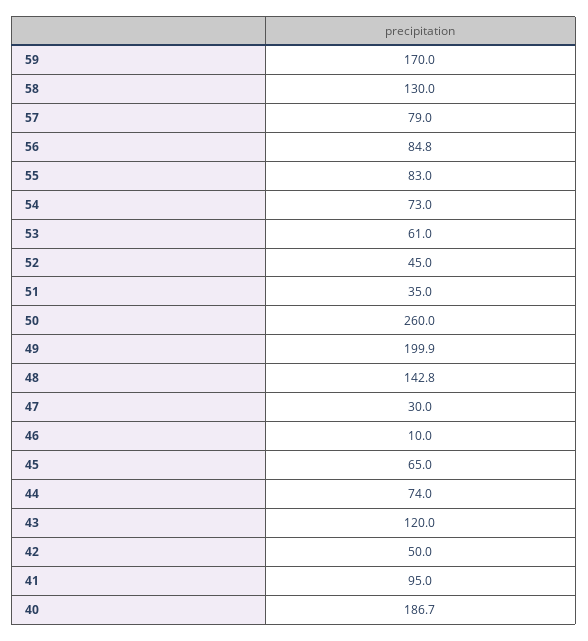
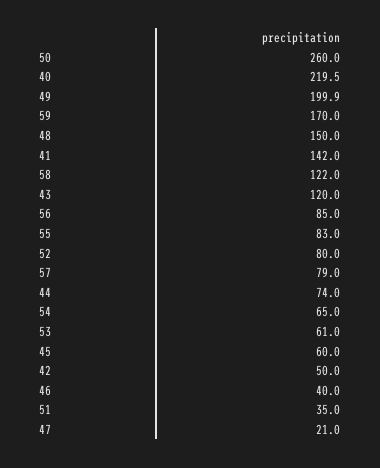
  {
    "59": 170,
-   "58": 130,
+   "58": 122,
    "57": 79,
-   "56": 84.8,
+   "56": 85,
    "55": 83,
-   "54": 73,
+   "54": 65,
    "53": 61,
-   "52": 45,
+   "52": 80,
    "51": 35,
    "50": 260,
    "49": 199.9,
-   "48": 142.8,
+   "48": 150,
-   "47": 30,
+   "47": 21,
-   "46": 10,
+   "46": 40,
-   "45": 65,
+   "45": 60,
    "44": 74,
    "43": 120,
    "42": 50,
-   "41": 95,
+   "41": 142,
-   "40": 186.7
+   "40": 219.5
  }

